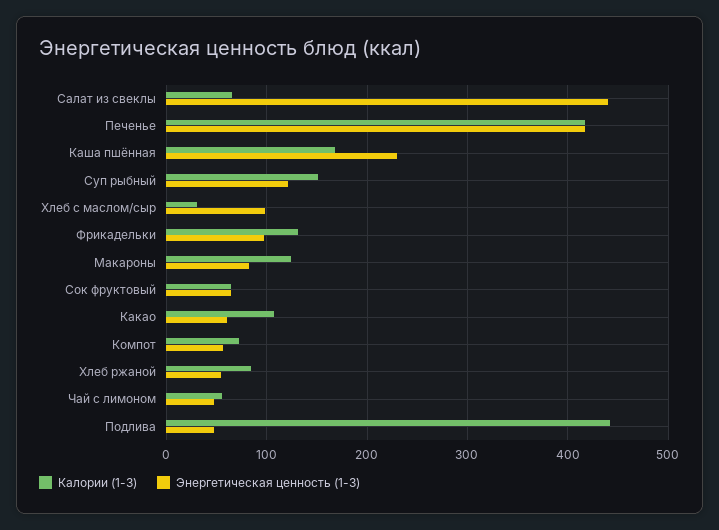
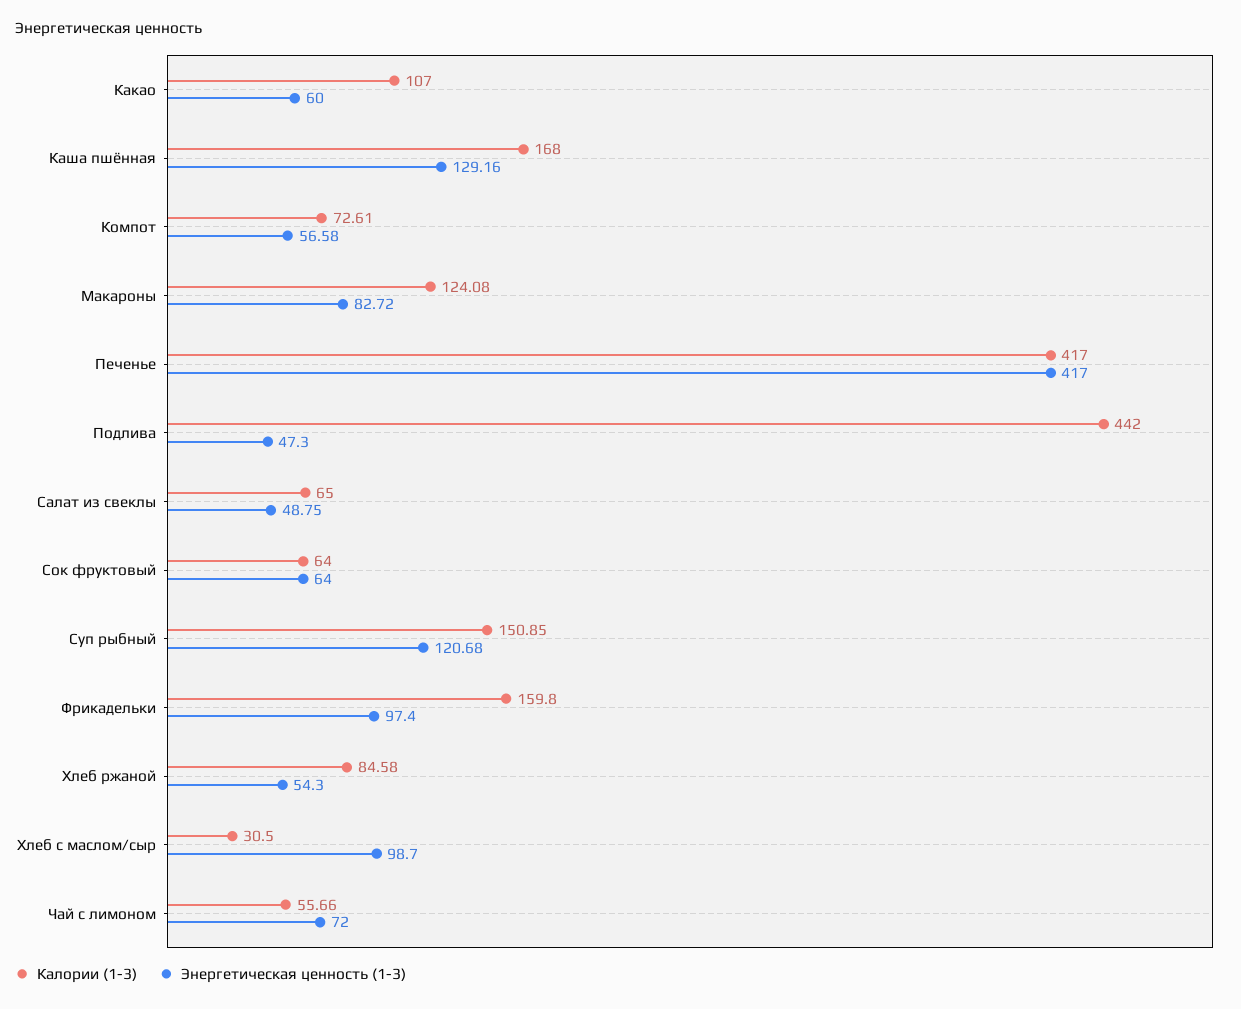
  {
    "Калории (1-3)": {
      "Салат из свеклы": 65,
      "Печенье": 417,
      "Каша пшённая": 168,
      "Суп рыбный": 150.85,
      "Хлеб с маслом/сыр": 30.5,
-     "Фрикадельки": 130,
+     "Фрикадельки": 159.8,
      "Макароны": 124.08,
      "Сок фруктовый": 64,
      "Какао": 107,
      "Компот": 72.61,
      "Хлеб ржаной": 84.58,
      "Чай с лимоном": 55.66,
      "Подлива": 442
    },
    "Энергетическая ценность (1-3)": {
-     "Салат из свеклы": 440,
+     "Салат из свеклы": 48.75,
      "Печенье": 417,
-     "Каша пшённая": 230,
+     "Каша пшённая": 129.16,
      "Суп рыбный": 120.68,
      "Хлеб с маслом/сыр": 98.7,
      "Фрикадельки": 97.4,
      "Макароны": 82.72,
      "Сок фруктовый": 64,
      "Какао": 60,
      "Компот": 56.58,
      "Хлеб ржаной": 54.3,
-     "Чай с лимоном": 50,
+     "Чай с лимоном": 72,
      "Подлива": 47.3
    }
  }

